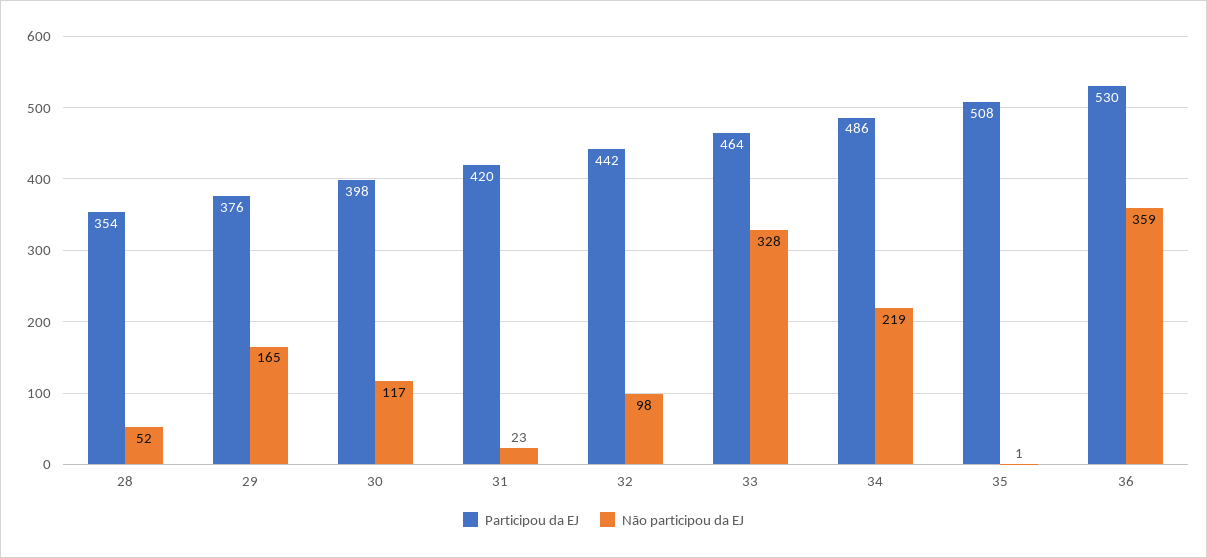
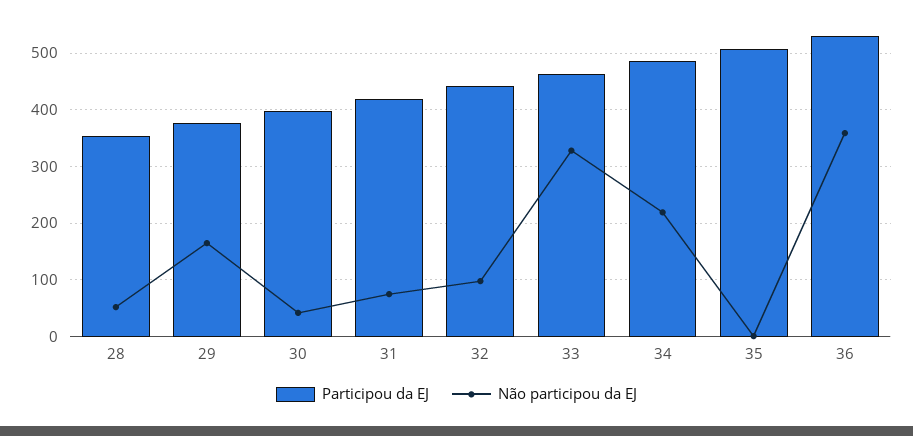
  {
    "Participou da EJ": {
      "28": 354,
      "29": 376,
      "30": 398,
      "31": 420,
      "32": 442,
      "33": 464,
      "34": 486,
      "35": 508,
      "36": 530
    },
    "Não participou da EJ": {
      "28": 52,
      "29": 165,
-     "30": 117,
+     "30": 40,
-     "31": 23,
+     "31": 80,
      "32": 98,
      "33": 328,
      "34": 219,
      "35": 1,
      "36": 359
    }
  }

